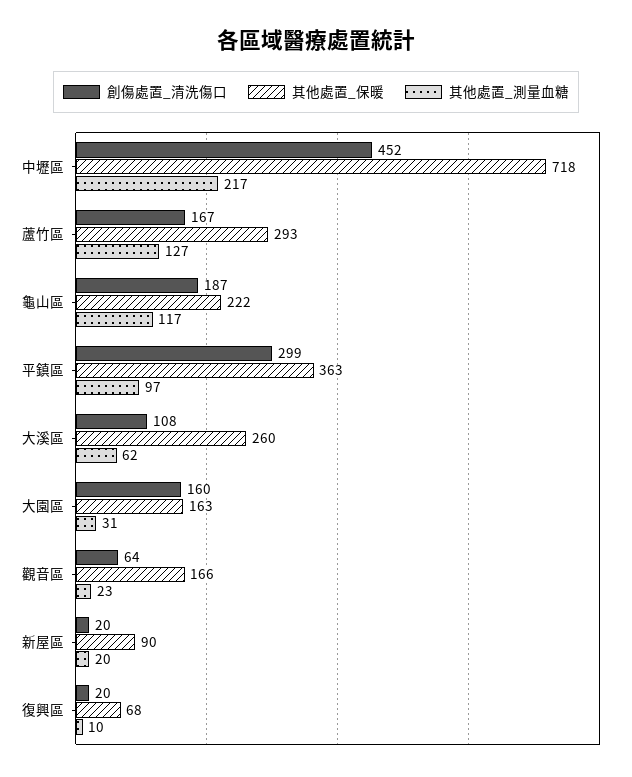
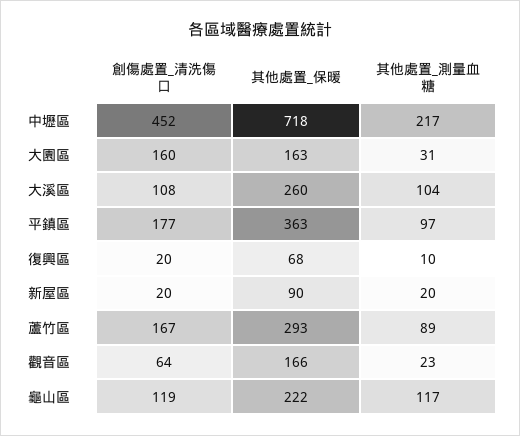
  {
    "創傷處置_清洗傷口": {
      "中壢區": 452,
      "蘆竹區": 167,
-     "龜山區": 187,
+     "龜山區": 119,
-     "平鎮區": 299,
+     "平鎮區": 177,
      "大溪區": 108,
      "大園區": 160,
      "觀音區": 64,
      "新屋區": 20,
      "復興區": 20
    },
    "其他處置_保暖": {
      "中壢區": 718,
      "蘆竹區": 293,
      "龜山區": 222,
      "平鎮區": 363,
      "大溪區": 260,
      "大園區": 163,
      "觀音區": 166,
      "新屋區": 90,
      "復興區": 68
    },
    "其他處置_測量血糖": {
      "中壢區": 217,
-     "蘆竹區": 127,
+     "蘆竹區": 89,
      "龜山區": 117,
      "平鎮區": 97,
-     "大溪區": 62,
+     "大溪區": 104,
      "大園區": 31,
      "觀音區": 23,
      "新屋區": 20,
      "復興區": 10
    }
  }

